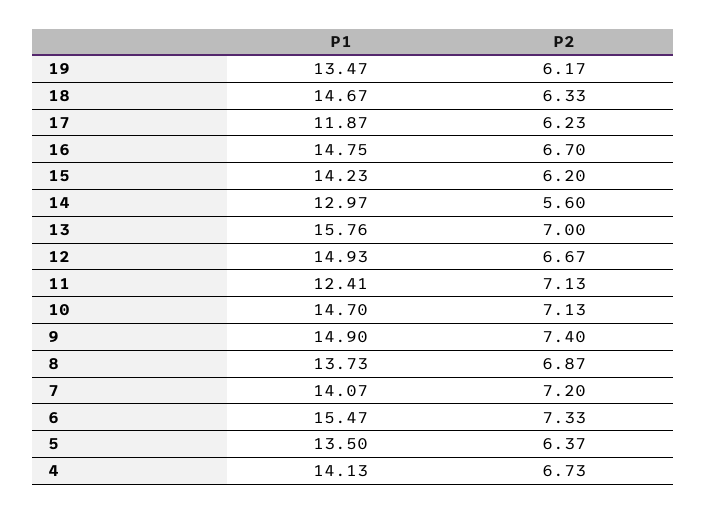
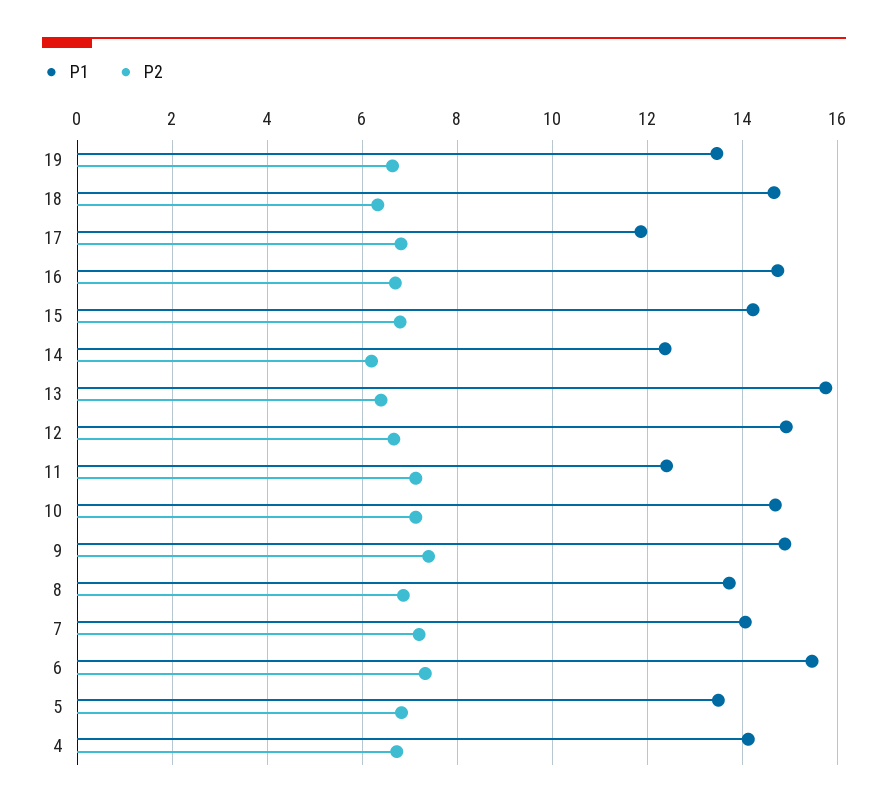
  {
    "P1": {
      "19": 13.47,
      "18": 14.67,
      "17": 11.87,
      "16": 14.75,
      "15": 14.23,
-     "14": 12.97,
+     "14": 12.4,
      "13": 15.76,
      "12": 14.93,
      "11": 12.41,
      "10": 14.7,
      "9": 14.9,
      "8": 13.73,
      "7": 14.07,
      "6": 15.47,
      "5": 13.5,
      "4": 14.13
    },
    "P2": {
-     "19": 6.17,
+     "19": 6.6,
      "18": 6.33,
-     "17": 6.23,
+     "17": 6.8,
      "16": 6.7,
-     "15": 6.2,
+     "15": 6.8,
-     "14": 5.6,
+     "14": 6.2,
-     "13": 7,
+     "13": 6.4,
      "12": 6.67,
      "11": 7.13,
      "10": 7.13,
      "9": 7.4,
      "8": 6.87,
      "7": 7.2,
      "6": 7.33,
-     "5": 6.37,
+     "5": 6.8,
      "4": 6.73
    }
  }

